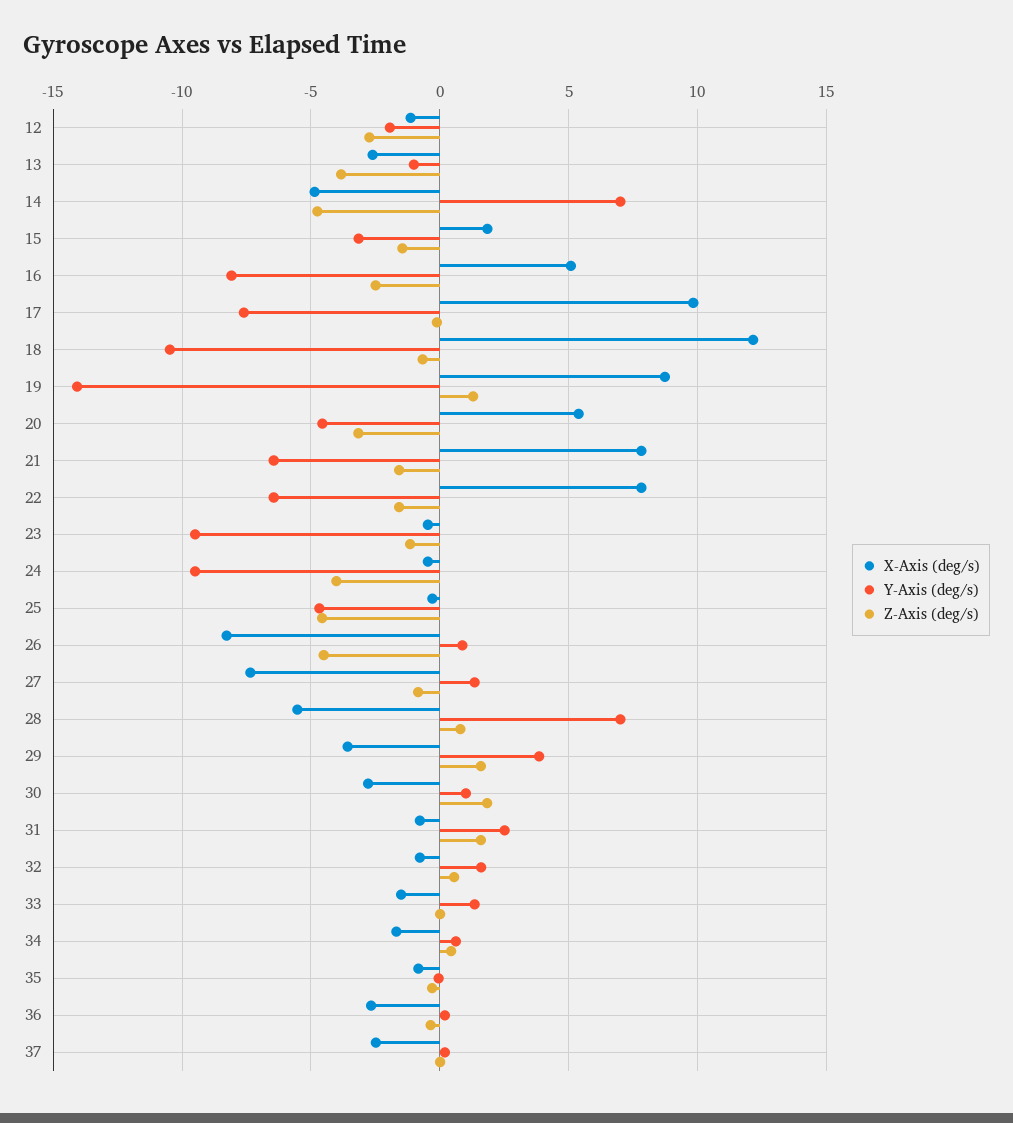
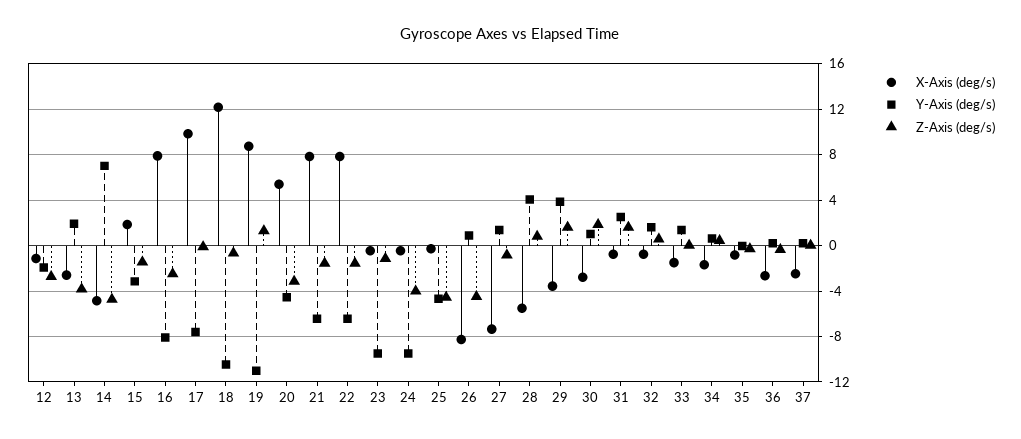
  {
    "X-Axis (deg/s)": {
      "12": -1,
      "13": -2.5,
      "14": -5,
      "15": 2,
-     "16": 5,
+     "16": 8,
      "17": 10,
      "18": 12,
      "19": 8.5,
      "20": 5.5,
      "21": 8,
      "22": 8,
      "23": -0.5,
      "24": -0.5,
      "25": -0.5,
      "26": -8.5,
      "27": -7.5,
      "28": -5.5,
      "29": -3.5,
      "30": -3,
      "31": -1,
      "32": -1,
      "33": -1.5,
      "34": -1.5,
      "35": -1,
      "36": -2.5,
      "37": -2.5
    },
    "Y-Axis (deg/s)": {
      "12": -2,
-     "13": -1,
+     "13": 2,
      "14": 7,
      "15": -3,
      "16": -8,
      "17": -7.5,
      "18": -10.5,
-     "19": -14,
+     "19": -11,
      "20": -4.5,
      "21": -6.5,
      "22": -6.5,
      "23": -9.5,
      "24": -9.5,
      "25": -4.5,
      "26": 1,
      "27": 1.5,
-     "28": 7,
+     "28": 4,
      "29": 4,
      "30": 1,
      "31": 2.5,
      "32": 1.5,
      "33": 1.5,
      "34": 0.5,
      "35": 0,
      "36": 0,
      "37": 0
    },
    "Z-Axis (deg/s)": {
      "12": -2.5,
      "13": -4,
      "14": -4.5,
      "15": -1.5,
      "16": -2.5,
      "17": 0,
      "18": -0.5,
      "19": 1.5,
      "20": -3,
      "21": -1.5,
      "22": -1.5,
      "23": -1,
      "24": -4,
      "25": -4.5,
      "26": -4.5,
      "27": -1,
      "28": 1,
      "29": 1.5,
      "30": 2,
      "31": 1.5,
      "32": 0.5,
      "33": 0,
      "34": 0.5,
      "35": -0.5,
      "36": -0.5,
      "37": 0
    }
  }

